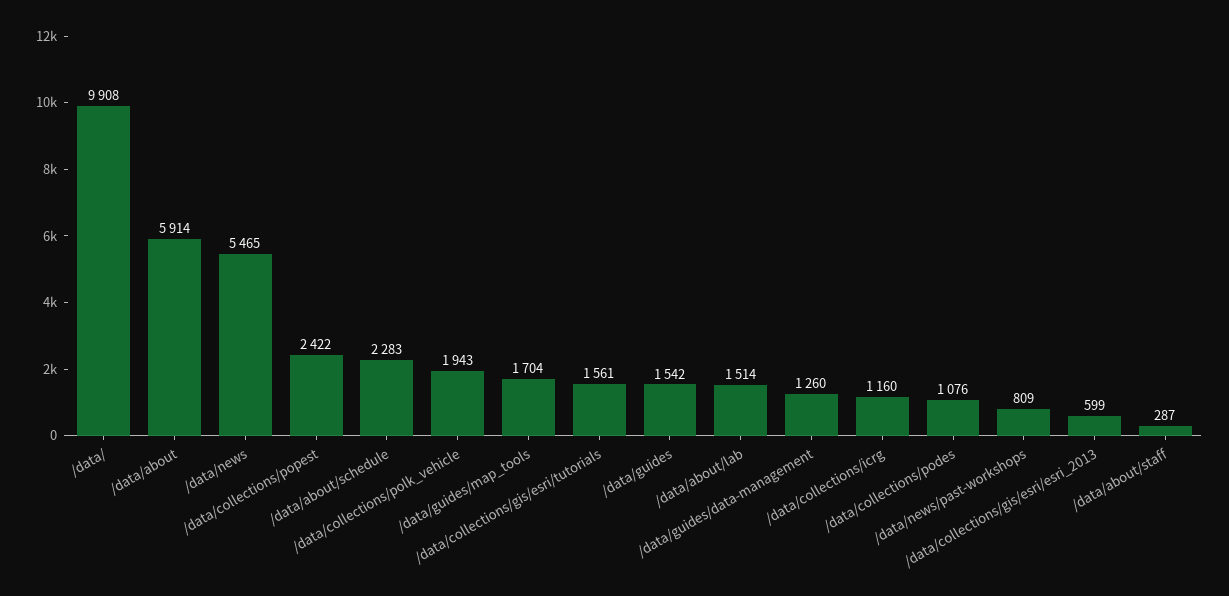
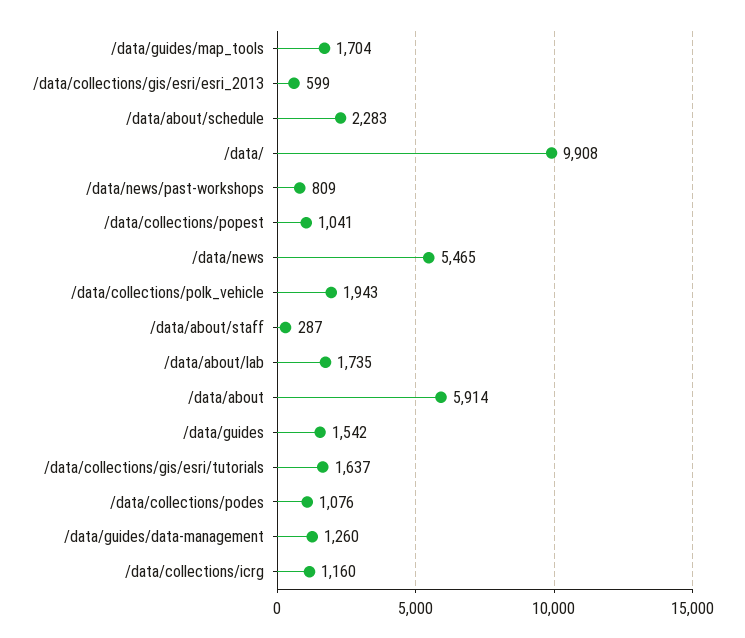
  {
    "/data/": 9908,
    "/data/about": 5914,
    "/data/news": 5465,
-   "/data/collections/popest": 2422,
+   "/data/collections/popest": 1041,
    "/data/about/schedule": 2283,
    "/data/collections/polk_vehicle": 1943,
    "/data/guides/map_tools": 1704,
-   "/data/collections/gis/esri/tutorials": 1561,
+   "/data/collections/gis/esri/tutorials": 1637,
    "/data/guides": 1542,
-   "/data/about/lab": 1514,
+   "/data/about/lab": 1735,
    "/data/guides/data-management": 1260,
    "/data/collections/icrg": 1160,
    "/data/collections/podes": 1076,
    "/data/news/past-workshops": 809,
    "/data/collections/gis/esri/esri_2013": 599,
    "/data/about/staff": 287
  }

